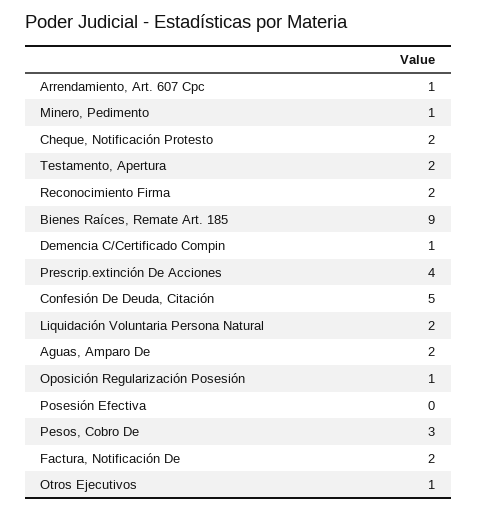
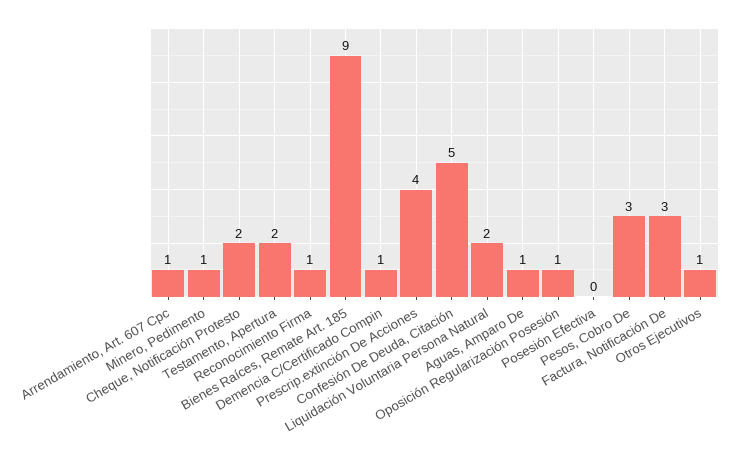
  {
    "Arrendamiento, Art. 607 Cpc": 1,
    "Minero, Pedimento": 1,
    "Cheque, Notificación Protesto": 2,
    "Testamento, Apertura": 2,
-   "Reconocimiento Firma": 2,
+   "Reconocimiento Firma": 1,
    "Bienes Raíces, Remate Art. 185": 9,
    "Demencia C/Certificado Compin": 1,
    "Prescrip.extinción De Acciones": 4,
    "Confesión De Deuda, Citación": 5,
    "Liquidación Voluntaria Persona Natural": 2,
-   "Aguas, Amparo De": 2,
+   "Aguas, Amparo De": 1,
    "Oposición Regularización Posesión": 1,
    "Posesión Efectiva": 0,
    "Pesos, Cobro De": 3,
-   "Factura, Notificación De": 2,
+   "Factura, Notificación De": 3,
    "Otros Ejecutivos": 1
  }

